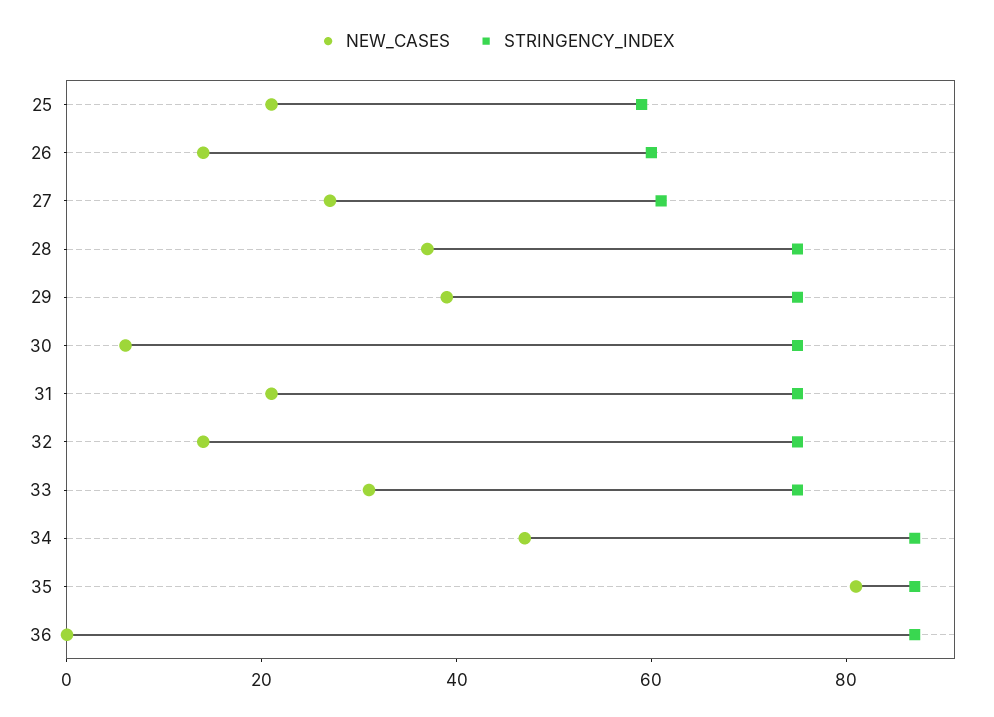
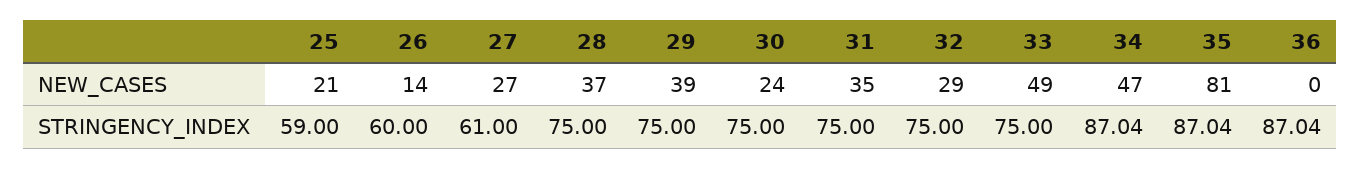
  {
    "NEW_CASES": {
      "25": 21,
      "26": 14,
      "27": 27,
      "28": 37,
      "29": 39,
-     "30": 5,
+     "30": 24,
-     "31": 20,
+     "31": 35,
-     "32": 15,
+     "32": 29,
-     "33": 30,
+     "33": 49,
      "34": 47,
      "35": 81,
      "36": 0
    },
    "STRINGENCY_INDEX": {
      "25": 59,
      "26": 60,
      "27": 61,
      "28": 75,
      "29": 75,
      "30": 75,
      "31": 75,
      "32": 75,
      "33": 75,
      "34": 87.04,
      "35": 87.04,
      "36": 87.04
    }
  }

